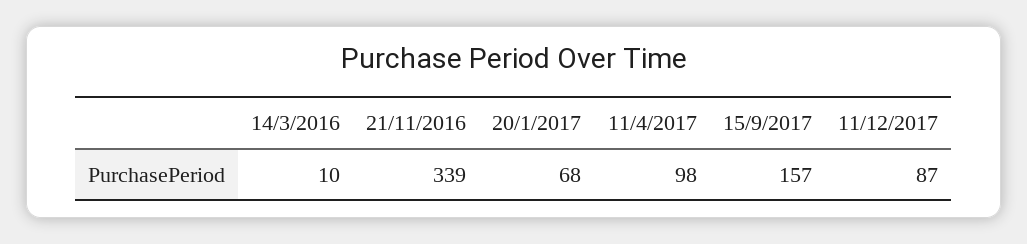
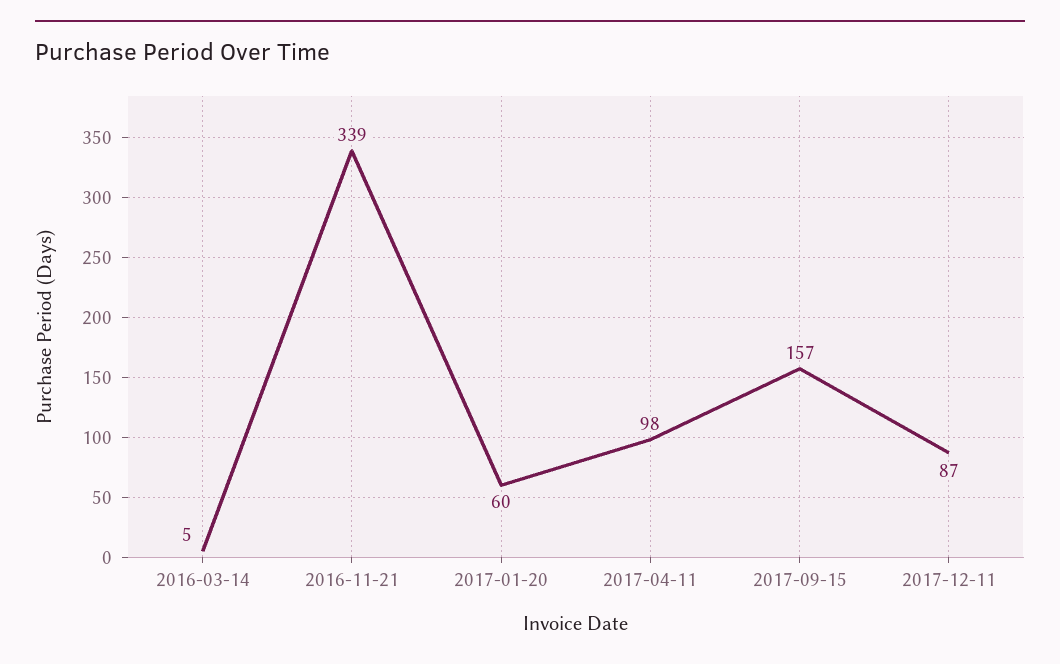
  {
-   "14/3/2016": 10,
+   "14/3/2016": 5,
    "21/11/2016": 339,
-   "20/1/2017": 68,
+   "20/1/2017": 60,
    "11/4/2017": 98,
    "15/9/2017": 157,
    "11/12/2017": 87
  }

